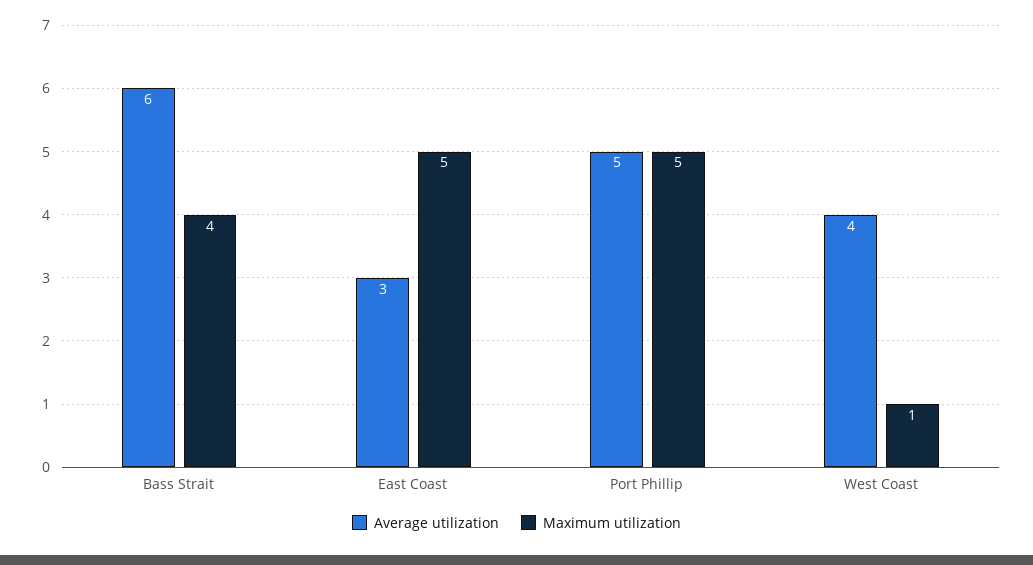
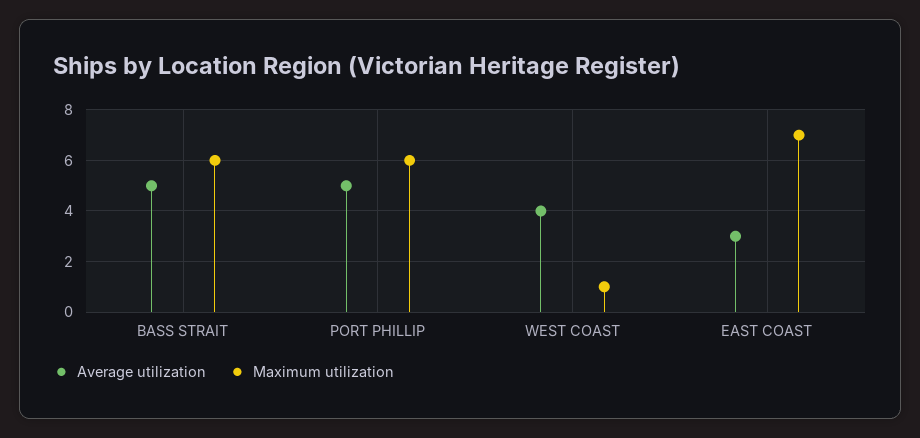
  {
    "Average utilization": {
-     "Bass Strait": 6,
+     "Bass Strait": 5,
      "East Coast": 3,
      "Port Phillip": 5,
      "West Coast": 4
    },
    "Maximum utilization": {
-     "Bass Strait": 4,
+     "Bass Strait": 6,
-     "East Coast": 5,
+     "East Coast": 7,
-     "Port Phillip": 5,
+     "Port Phillip": 6,
      "West Coast": 1
    }
  }

